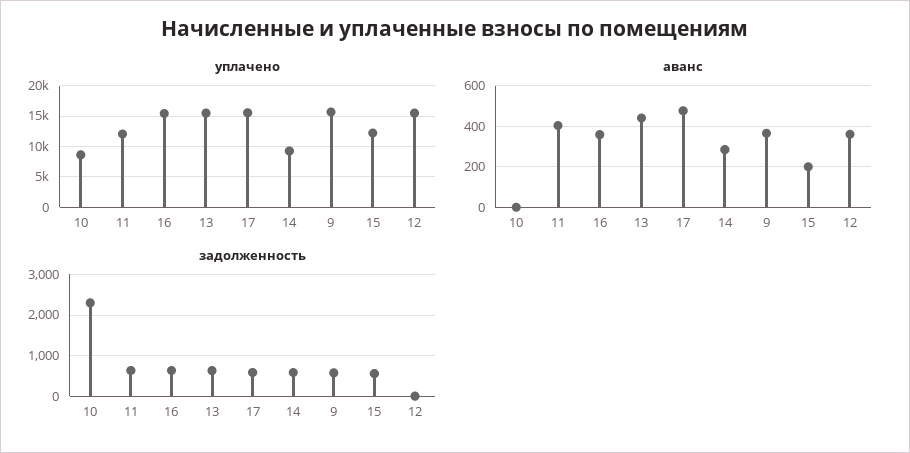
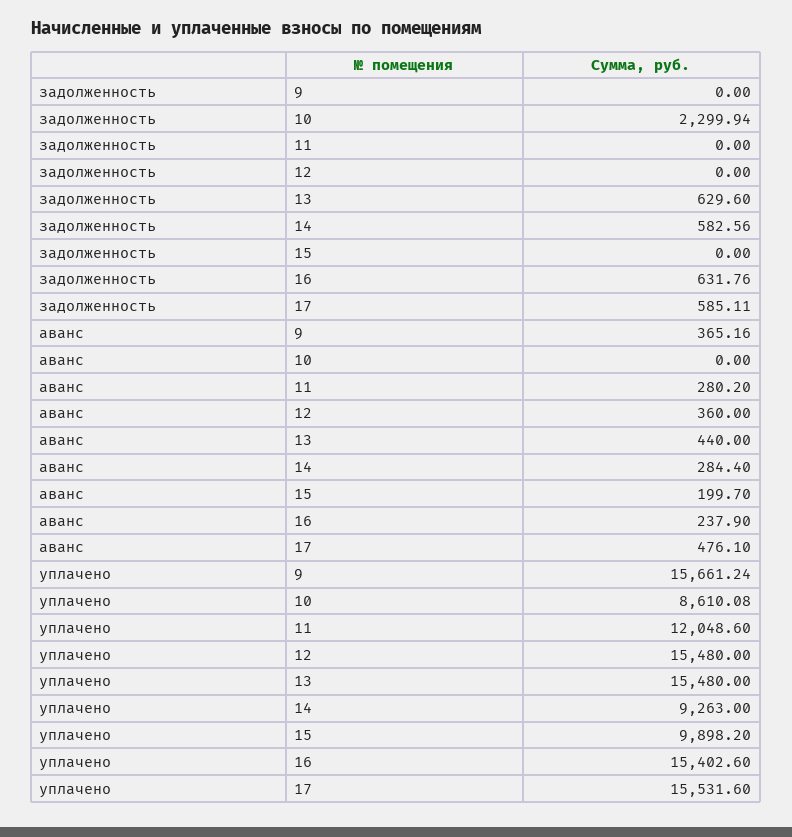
  {
    "уплачено": {
      "10": 8610.08,
      "11": 12048.6,
      "16": 15402.6,
      "13": 15480,
      "17": 15531.6,
      "14": 9263,
      "9": 15661.24,
-     "15": 12000,
+     "15": 9898.2,
      "12": 15480
    },
    "аванс": {
      "10": 0,
-     "11": 400,
+     "11": 280.2,
-     "16": 350,
+     "16": 237.9,
      "13": 440,
      "17": 476.1,
      "14": 284.4,
      "9": 365.16,
      "15": 199.7,
      "12": 360
    },
    "задолженность": {
      "10": 2299.94,
-     "11": 600,
+     "11": 0,
      "16": 631.76,
      "13": 629.6,
      "17": 585.11,
      "14": 582.56,
-     "9": 600,
+     "9": 0,
-     "15": 600,
+     "15": 0,
      "12": 0
    }
  }

